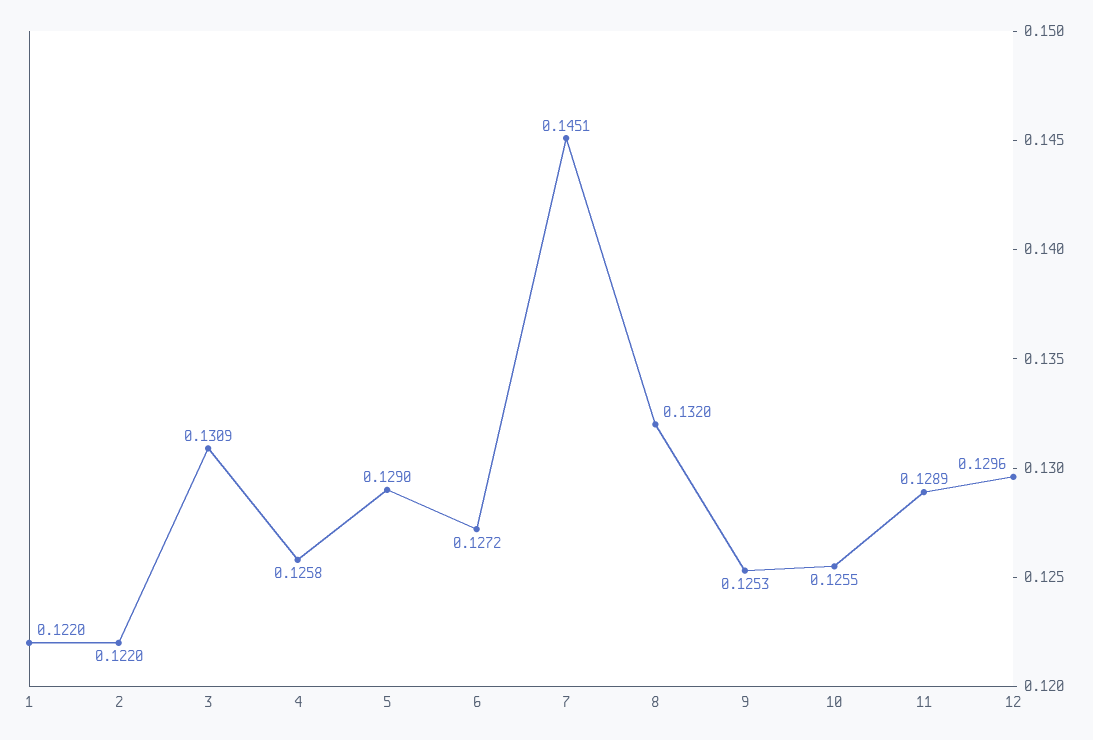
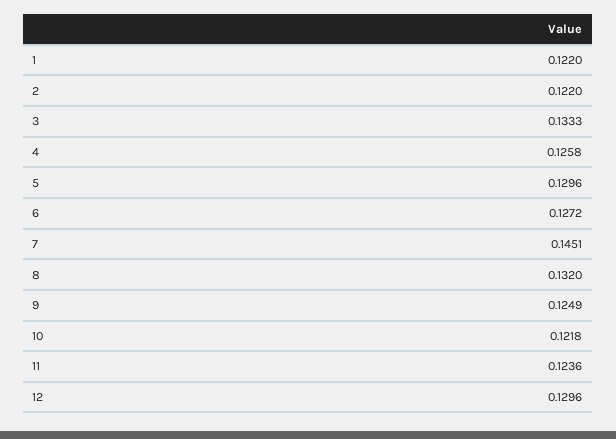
  {
    "1": 0.122,
    "2": 0.122,
-   "3": 0.1309,
+   "3": 0.1333,
    "4": 0.1258,
-   "5": 0.129,
+   "5": 0.1296,
    "6": 0.1272,
    "7": 0.1451,
    "8": 0.132,
-   "9": 0.1253,
+   "9": 0.1249,
-   "10": 0.1255,
+   "10": 0.1218,
-   "11": 0.1289,
+   "11": 0.1236,
    "12": 0.1296
  }

